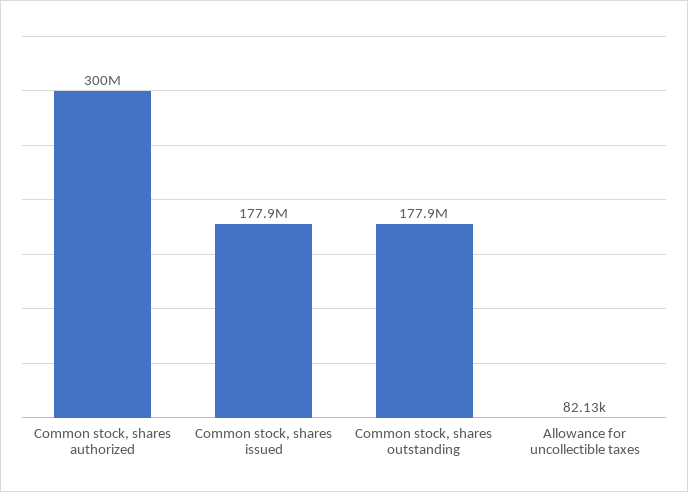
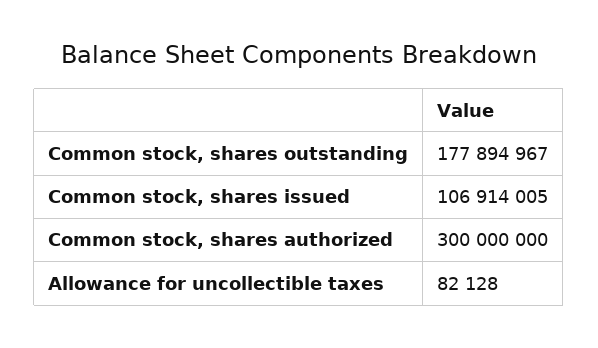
  {
    "Common stock, shares authorized": 300000000,
-   "Common stock, shares issued": 177900000,
+   "Common stock, shares issued": 106914005,
    "Common stock, shares outstanding": 177894967,
    "Allowance for uncollectible taxes": 82128
  }

